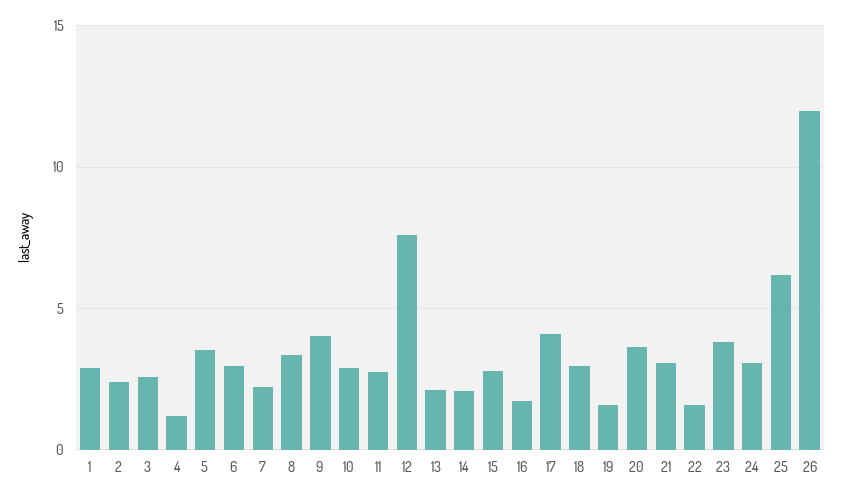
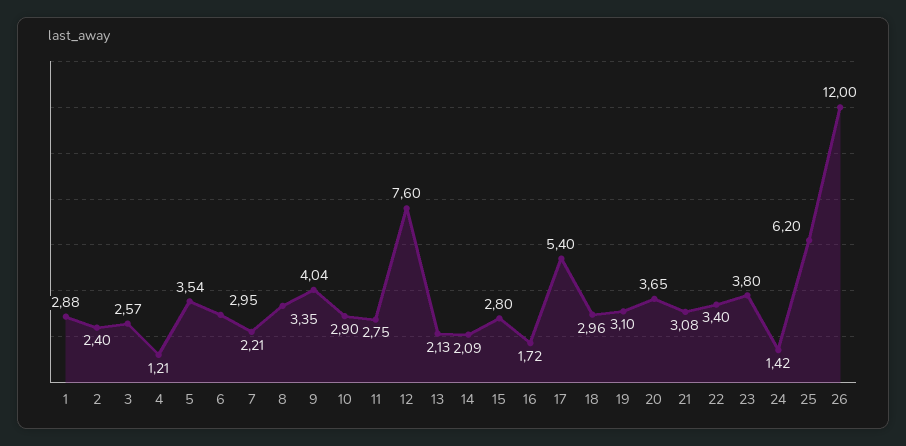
  {
    "1": 2.88,
    "2": 2.4,
    "3": 2.57,
    "4": 1.21,
    "5": 3.54,
    "6": 2.95,
    "7": 2.21,
    "8": 3.35,
    "9": 4.04,
    "10": 2.9,
    "11": 2.75,
    "12": 7.6,
    "13": 2.13,
    "14": 2.09,
    "15": 2.8,
    "16": 1.72,
-   "17": 4,
+   "17": 5.4,
    "18": 2.96,
-   "19": 1.5,
+   "19": 3.1,
    "20": 3.65,
    "21": 3.08,
-   "22": 1.5,
+   "22": 3.4,
    "23": 3.8,
-   "24": 3,
+   "24": 1.42,
    "25": 6.2,
    "26": 12
  }

